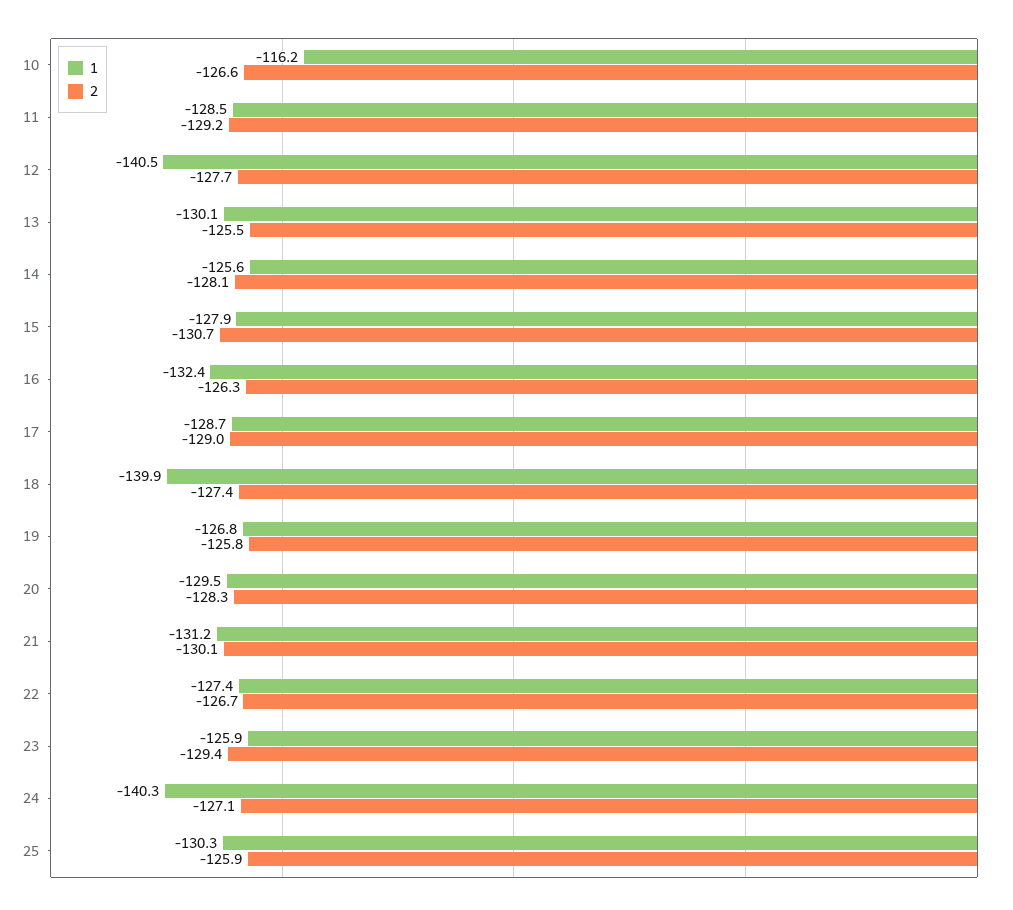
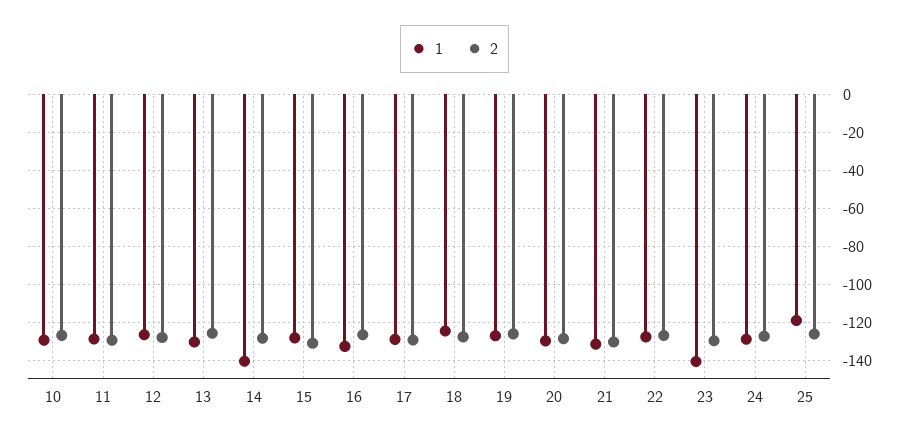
  {
    "1": {
-     "10": -116.2,
+     "10": -130,
      "11": -128.5,
-     "12": -140.5,
+     "12": -125,
      "13": -130.1,
-     "14": -125.6,
+     "14": -140,
      "15": -127.9,
      "16": -132.4,
      "17": -128.7,
-     "18": -139.9,
+     "18": -125,
      "19": -126.8,
      "20": -129.5,
      "21": -131.2,
      "22": -127.4,
-     "23": -125.9,
+     "23": -140,
-     "24": -140.3,
+     "24": -130,
-     "25": -130.3
+     "25": -120
    },
    "2": {
      "10": -126.6,
      "11": -129.2,
      "12": -127.7,
      "13": -125.5,
      "14": -128.1,
      "15": -130.7,
      "16": -126.3,
      "17": -129,
      "18": -127.4,
      "19": -125.8,
      "20": -128.3,
      "21": -130.1,
      "22": -126.7,
      "23": -129.4,
      "24": -127.1,
      "25": -125.9
    }
  }

